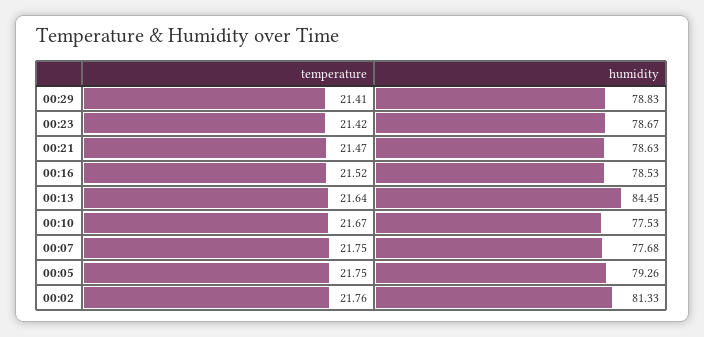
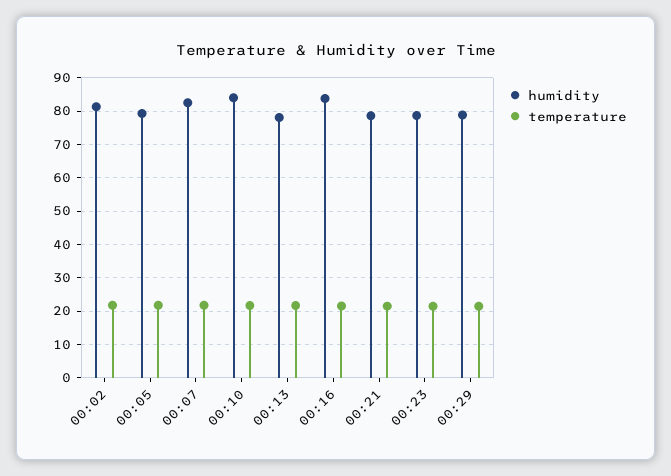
  {
    "temperature": {
      "00:29": 21.41,
      "00:23": 21.42,
      "00:21": 21.47,
      "00:16": 21.52,
      "00:13": 21.64,
      "00:10": 21.67,
      "00:07": 21.75,
      "00:05": 21.75,
      "00:02": 21.76
    },
    "humidity": {
      "00:29": 78.83,
      "00:23": 78.67,
      "00:21": 78.63,
-     "00:16": 78.53,
+     "00:16": 84,
-     "00:13": 84.45,
+     "00:13": 78,
-     "00:10": 77.53,
+     "00:10": 84,
-     "00:07": 77.68,
+     "00:07": 82,
      "00:05": 79.26,
      "00:02": 81.33
    }
  }

